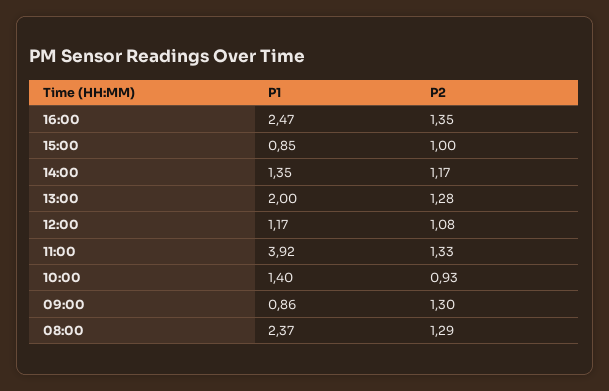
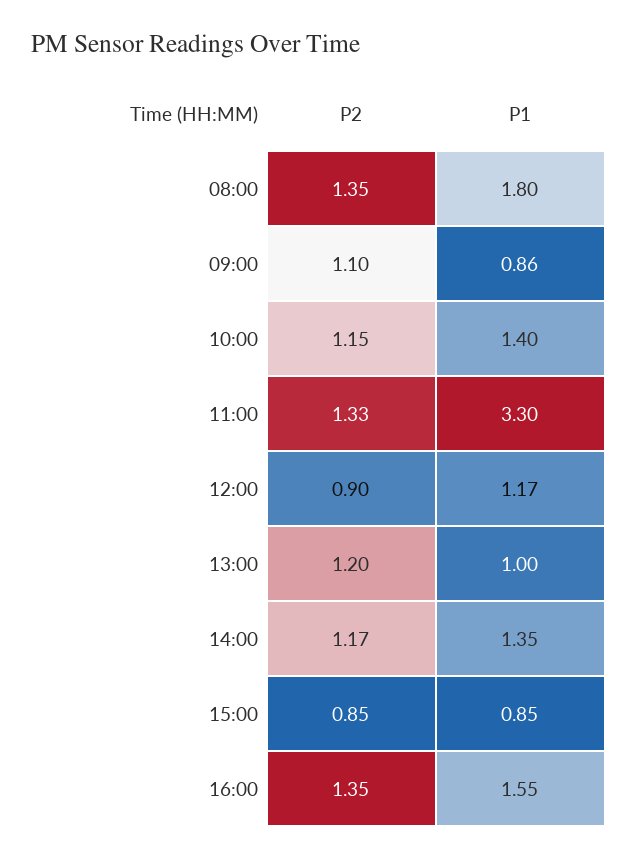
  {
    "P1": {
-     "16:00": 2.47,
+     "16:00": 1.55,
      "15:00": 0.85,
      "14:00": 1.35,
-     "13:00": 2,
+     "13:00": 1,
      "12:00": 1.17,
-     "11:00": 3.92,
+     "11:00": 3.3,
      "10:00": 1.4,
      "09:00": 0.86,
-     "08:00": 2.37
+     "08:00": 1.8
    },
    "P2": {
      "16:00": 1.35,
-     "15:00": 1,
+     "15:00": 0.85,
      "14:00": 1.17,
-     "13:00": 1.28,
+     "13:00": 1.2,
-     "12:00": 1.08,
+     "12:00": 0.9,
      "11:00": 1.33,
-     "10:00": 0.93,
+     "10:00": 1.15,
-     "09:00": 1.3,
+     "09:00": 1.1,
-     "08:00": 1.29
+     "08:00": 1.35
    }
  }

